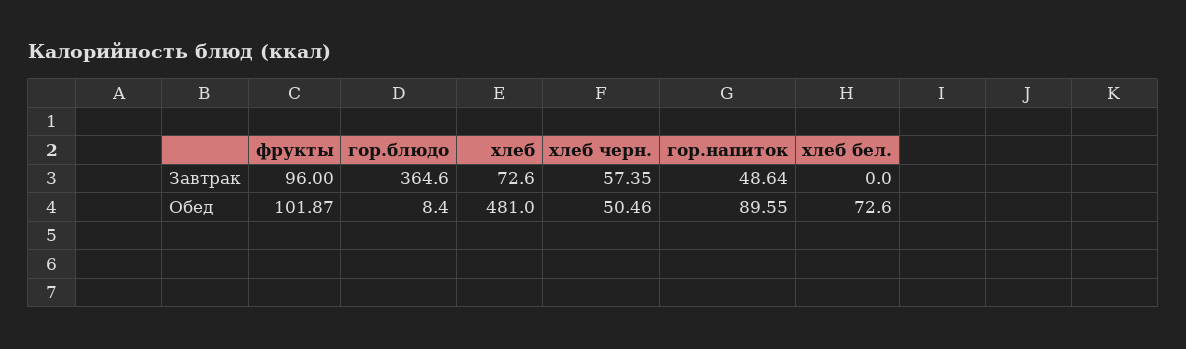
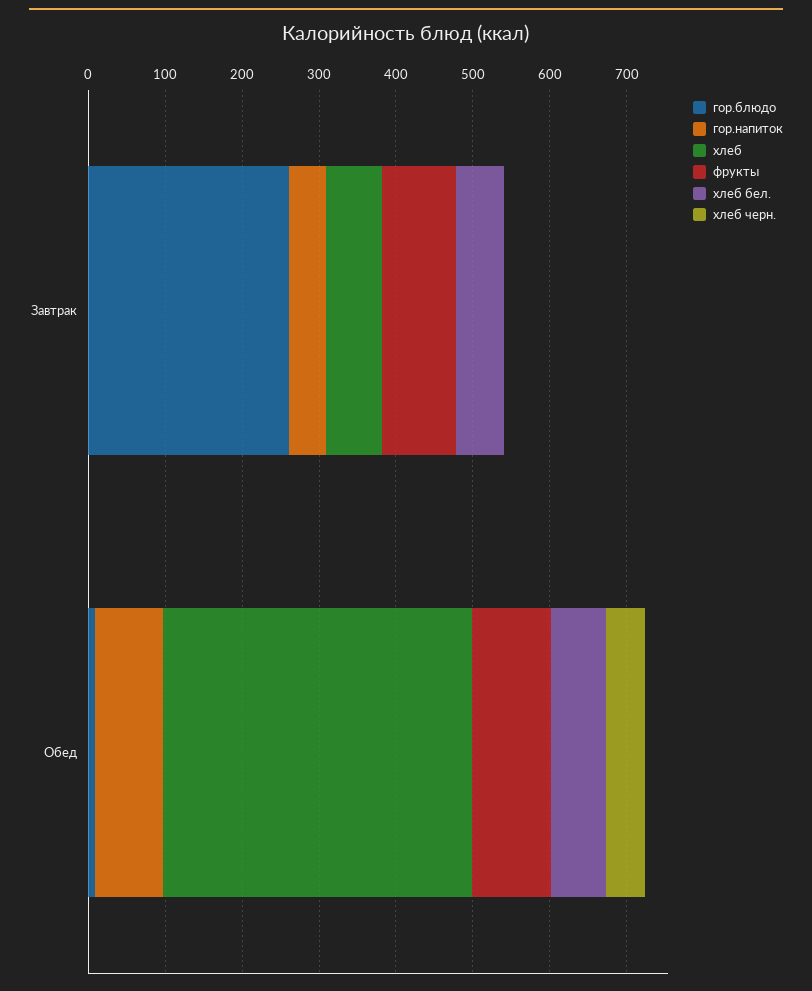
  {
    "фрукты": {
      "Завтрак": 96,
      "Обед": 101.87
    },
    "гор.блюдо": {
-     "Завтрак": 364.6,
+     "Завтрак": 260,
      "Обед": 8.4
    },
    "хлеб": {
      "Завтрак": 72.6,
-     "Обед": 481
+     "Обед": 400
    },
    "хлеб черн.": {
-     "Завтрак": 57.35,
+     "Завтрак": 0,
      "Обед": 50.46
    },
    "гор.напиток": {
      "Завтрак": 48.64,
      "Обед": 89.55
    },
    "хлеб бел.": {
-     "Завтрак": 0,
+     "Завтрак": 60,
      "Обед": 72.6
    }
  }

